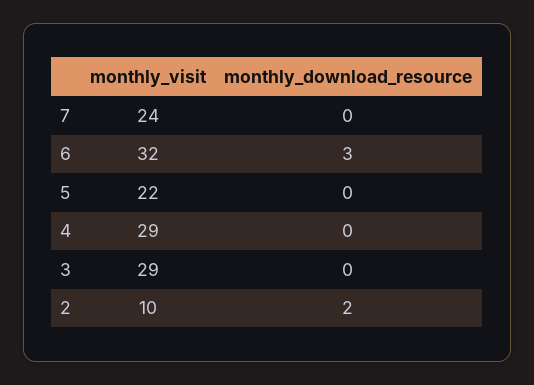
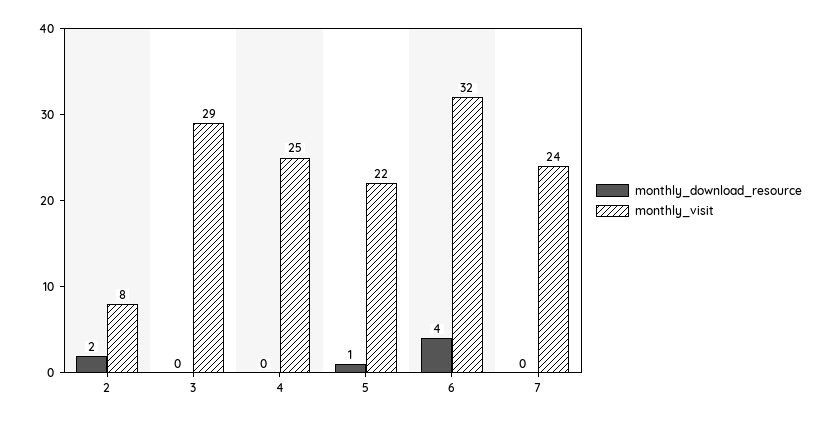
  {
    "monthly_visit": {
      "7": 24,
      "6": 32,
      "5": 22,
-     "4": 29,
+     "4": 25,
      "3": 29,
-     "2": 10
+     "2": 8
    },
    "monthly_download_resource": {
      "7": 0,
-     "6": 3,
+     "6": 4,
-     "5": 0,
+     "5": 1,
      "4": 0,
      "3": 0,
      "2": 2
    }
  }

